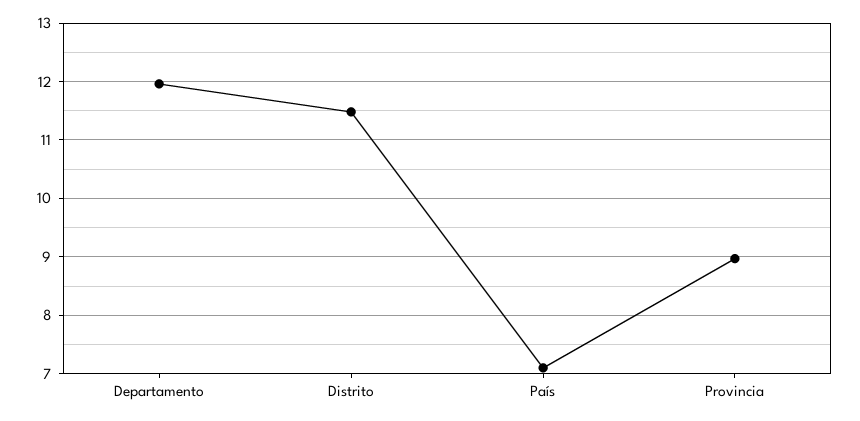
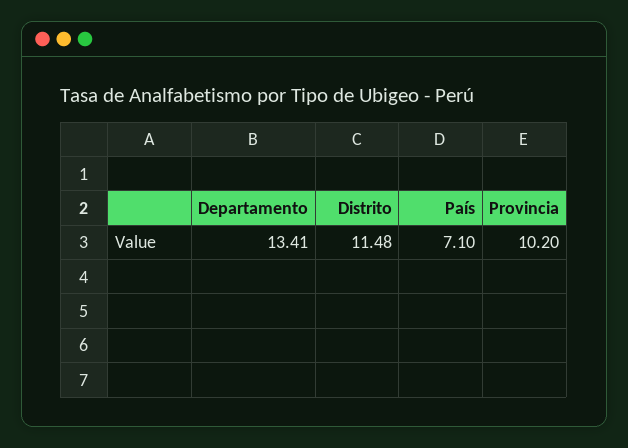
  {
-   "Departamento": 12,
+   "Departamento": 13.41,
    "Distrito": 11.48,
    "País": 7.1,
-   "Provincia": 9
+   "Provincia": 10.2
  }

